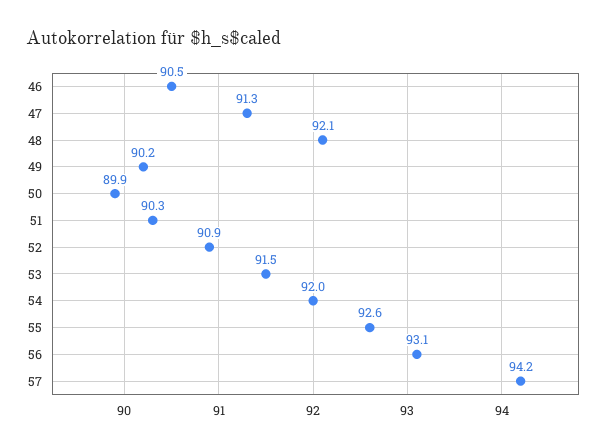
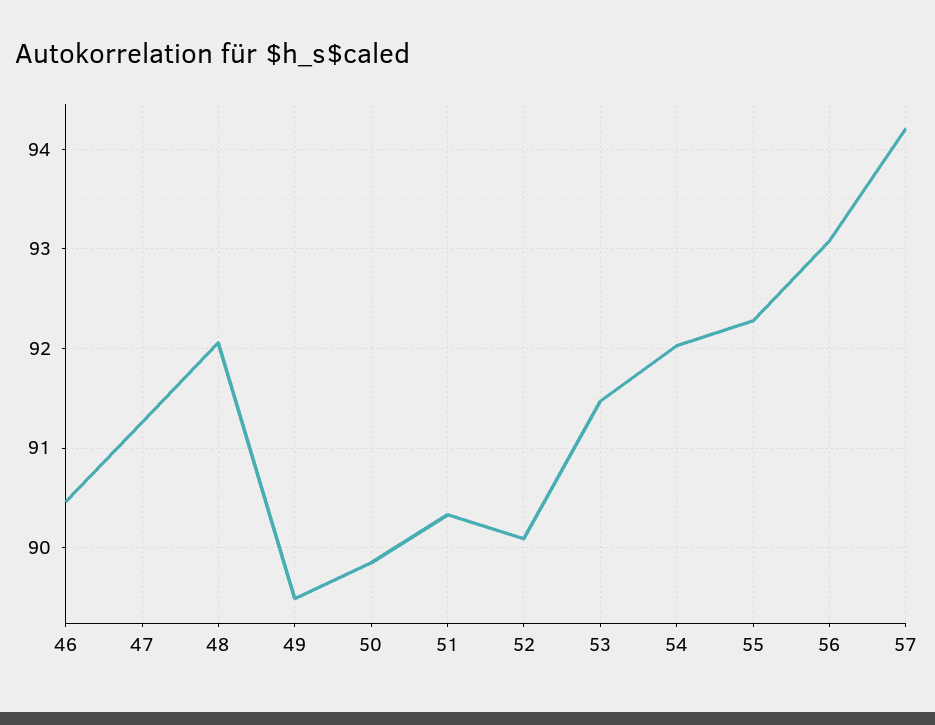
  {
    "46": 90.5,
    "47": 91.3,
    "48": 92.1,
-   "49": 90.2,
+   "49": 89.5,
    "50": 89.9,
    "51": 90.3,
-   "52": 90.9,
+   "52": 90.1,
    "53": 91.5,
    "54": 92,
-   "55": 92.6,
+   "55": 92.3,
    "56": 93.1,
    "57": 94.2
  }

